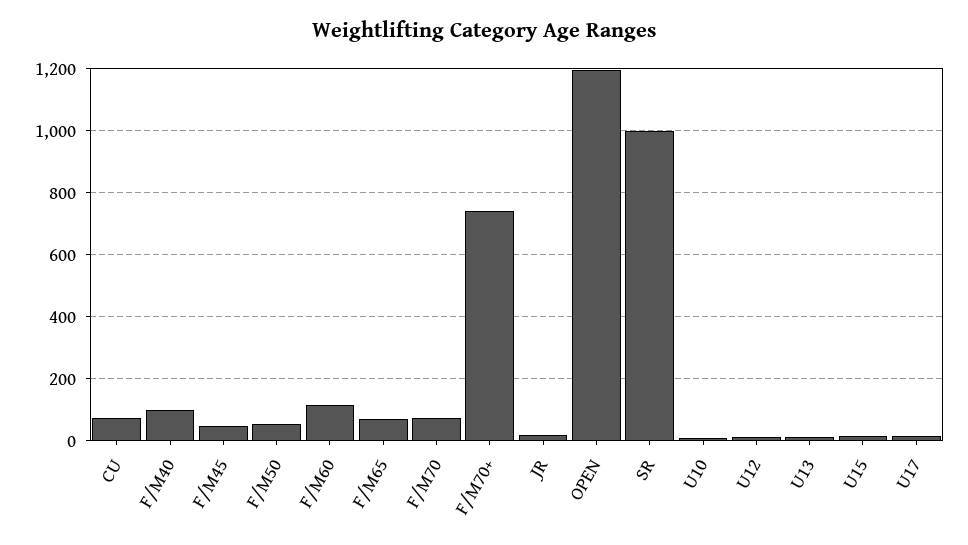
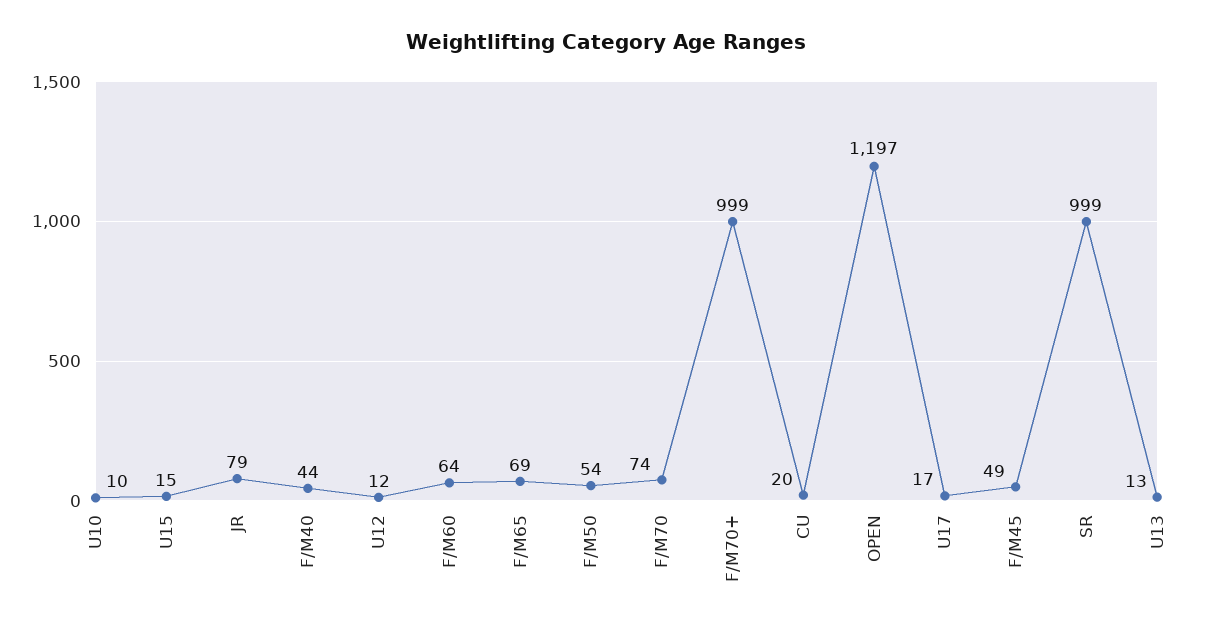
  {
-   "CU": 80,
+   "CU": 20,
-   "F/M40": 100,
+   "F/M40": 44,
    "F/M45": 49,
    "F/M50": 54,
-   "F/M60": 120,
+   "F/M60": 64,
    "F/M65": 69,
    "F/M70": 74,
-   "F/M70+": 740,
+   "F/M70+": 999,
-   "JR": 20,
+   "JR": 79,
    "OPEN": 1197,
    "SR": 999,
    "U10": 10,
    "U12": 12,
    "U13": 13,
    "U15": 15,
    "U17": 17
  }

